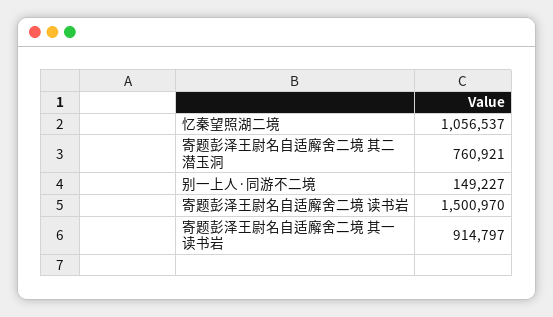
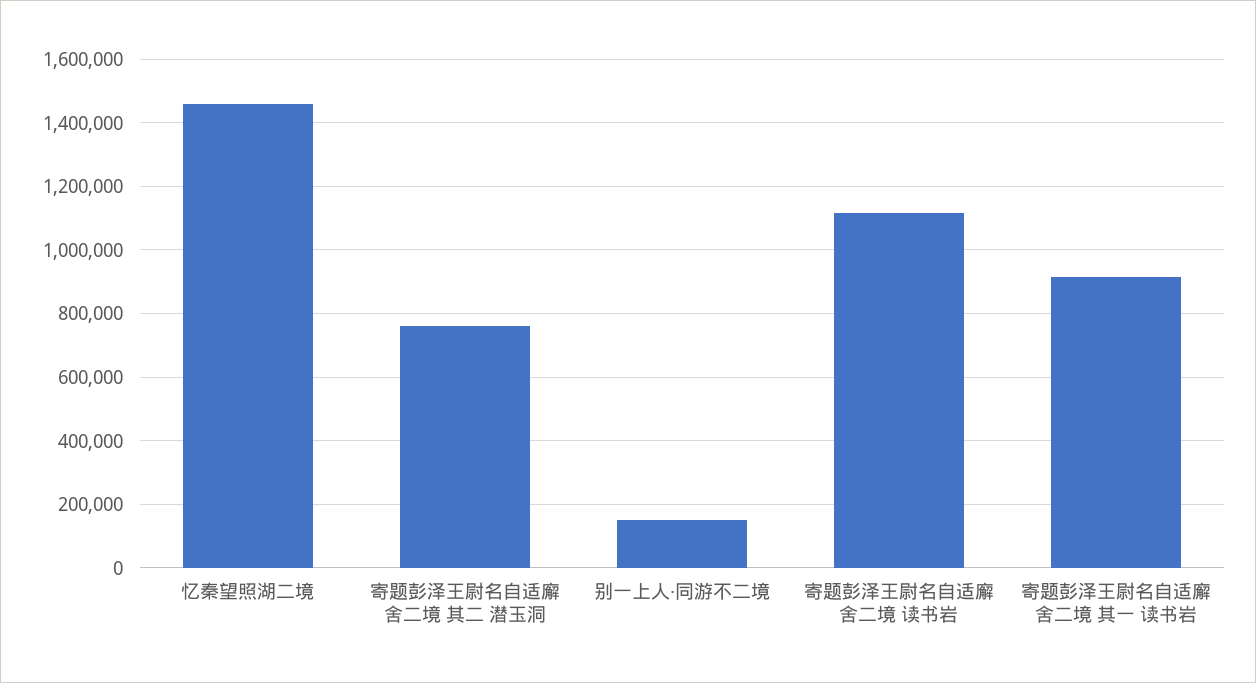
  {
-   "忆秦望照湖二境": 1056537,
+   "忆秦望照湖二境": 1460000,
    "寄题彭泽王尉名自适廨舍二境 其二 潜玉洞": 760921,
    "别一上人·同游不二境": 149227,
-   "寄题彭泽王尉名自适廨舍二境 读书岩": 1500970,
+   "寄题彭泽王尉名自适廨舍二境 读书岩": 1120000,
    "寄题彭泽王尉名自适廨舍二境 其一 读书岩": 914797
  }

